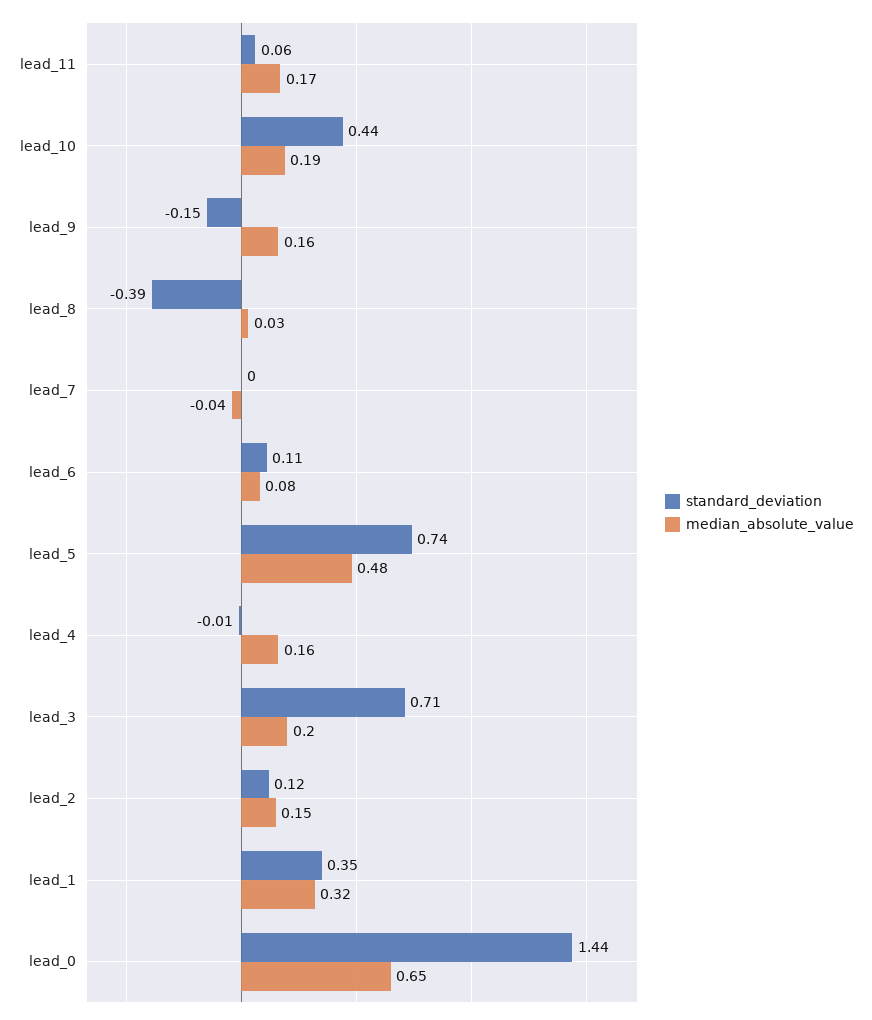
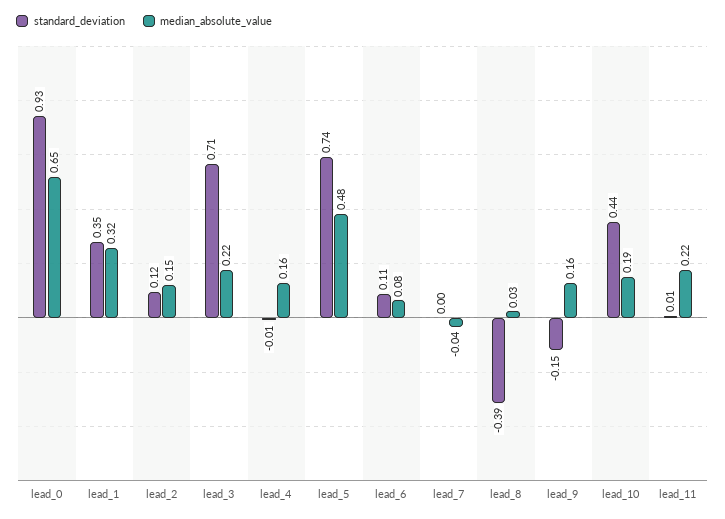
  {
    "standard_deviation": {
-     "lead_11": 0.06,
+     "lead_11": 0.01,
      "lead_10": 0.44,
      "lead_9": -0.15,
      "lead_8": -0.39,
      "lead_7": 0,
      "lead_6": 0.11,
      "lead_5": 0.74,
      "lead_4": -0.01,
      "lead_3": 0.71,
      "lead_2": 0.12,
      "lead_1": 0.35,
-     "lead_0": 1.44
+     "lead_0": 0.93
    },
    "median_absolute_value": {
-     "lead_11": 0.17,
+     "lead_11": 0.22,
      "lead_10": 0.19,
      "lead_9": 0.16,
      "lead_8": 0.03,
      "lead_7": -0.04,
      "lead_6": 0.08,
      "lead_5": 0.48,
      "lead_4": 0.16,
-     "lead_3": 0.2,
+     "lead_3": 0.22,
      "lead_2": 0.15,
      "lead_1": 0.32,
      "lead_0": 0.65
    }
  }

